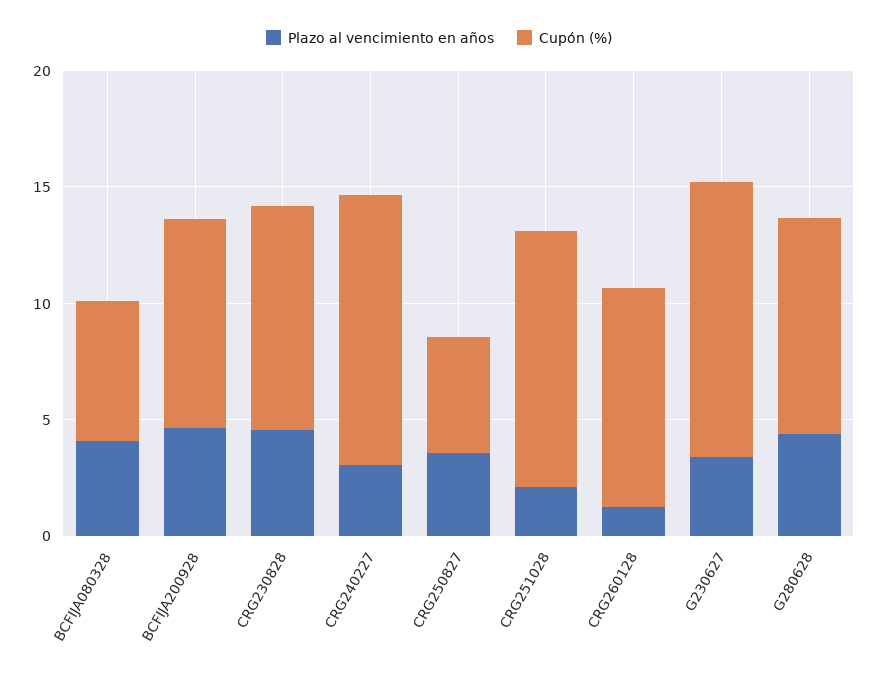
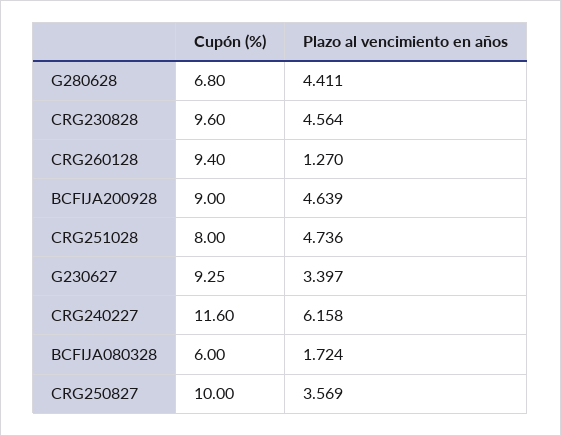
  {
    "Plazo al vencimiento en años": {
-     "BCFIJA080328": 4,
+     "BCFIJA080328": 1.724,
      "BCFIJA200928": 4.639,
      "CRG230828": 4.564,
-     "CRG240227": 3,
+     "CRG240227": 6.158,
      "CRG250827": 3.569,
-     "CRG251028": 2,
+     "CRG251028": 4.736,
      "CRG260128": 1.27,
      "G230627": 3.397,
      "G280628": 4.411
    },
    "Cupón (%)": {
      "BCFIJA080328": 6,
      "BCFIJA200928": 9,
      "CRG230828": 9.6,
      "CRG240227": 11.6,
-     "CRG250827": 5,
+     "CRG250827": 10,
-     "CRG251028": 11,
+     "CRG251028": 8,
      "CRG260128": 9.4,
-     "G230627": 12,
+     "G230627": 9.25,
-     "G280628": 9
+     "G280628": 6.8
    }
  }

